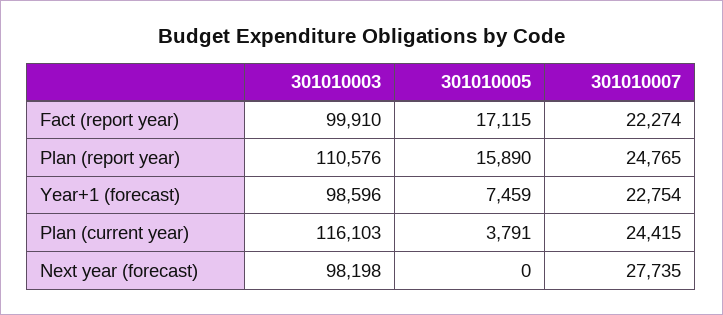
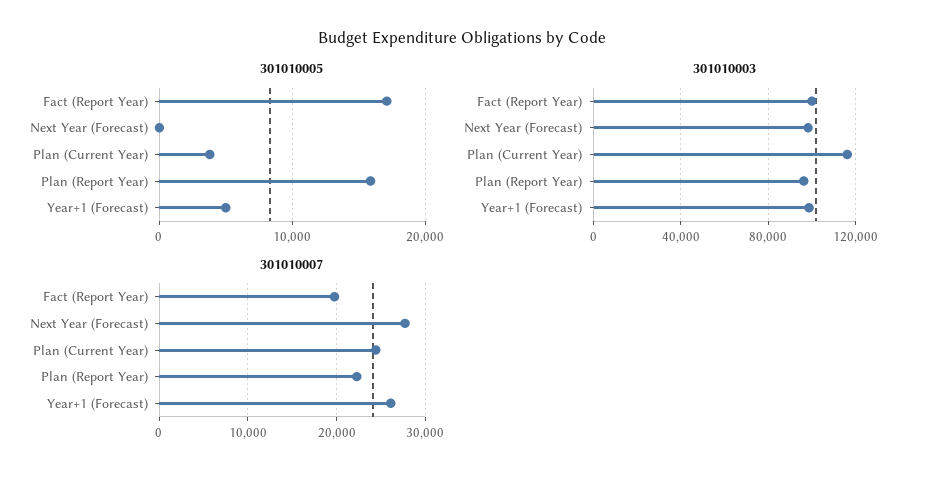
  {
    "301010003": {
      "Fact (report year)": 99910,
-     "Plan (report year)": 110576,
+     "Plan (report year)": 95000,
      "Year+1 (forecast)": 98596,
      "Plan (current year)": 116103,
      "Next year (forecast)": 98198
    },
    "301010005": {
      "Fact (report year)": 17115,
      "Plan (report year)": 15890,
-     "Year+1 (forecast)": 7459,
+     "Year+1 (forecast)": 5000,
      "Plan (current year)": 3791,
      "Next year (forecast)": 0
    },
    "301010007": {
-     "Fact (report year)": 22274,
+     "Fact (report year)": 20000,
-     "Plan (report year)": 24765,
+     "Plan (report year)": 22000,
-     "Year+1 (forecast)": 22754,
+     "Year+1 (forecast)": 26000,
      "Plan (current year)": 24415,
      "Next year (forecast)": 27735
    }
  }

